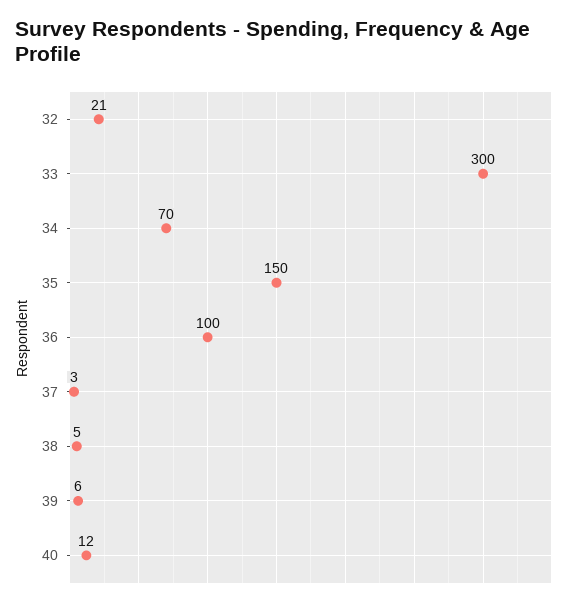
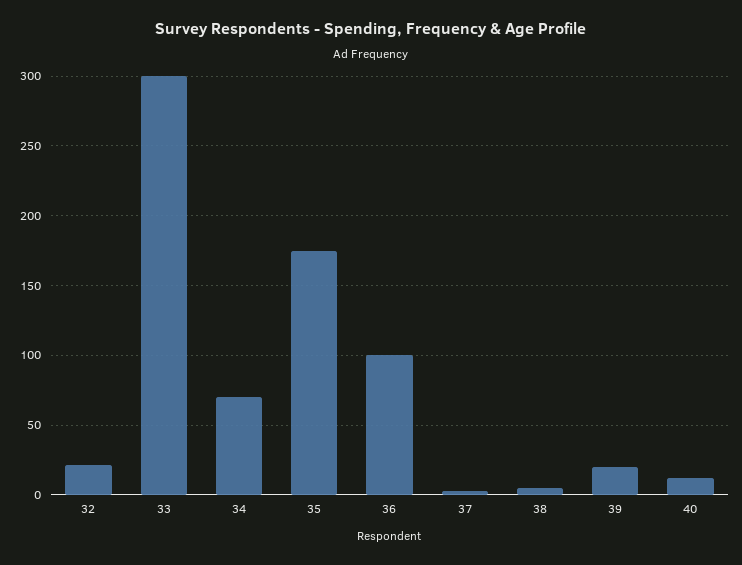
  {
    "32": 21,
    "33": 300,
    "34": 70,
-   "35": 150,
+   "35": 175,
    "36": 100,
    "37": 3,
    "38": 5,
-   "39": 6,
+   "39": 20,
    "40": 12
  }

